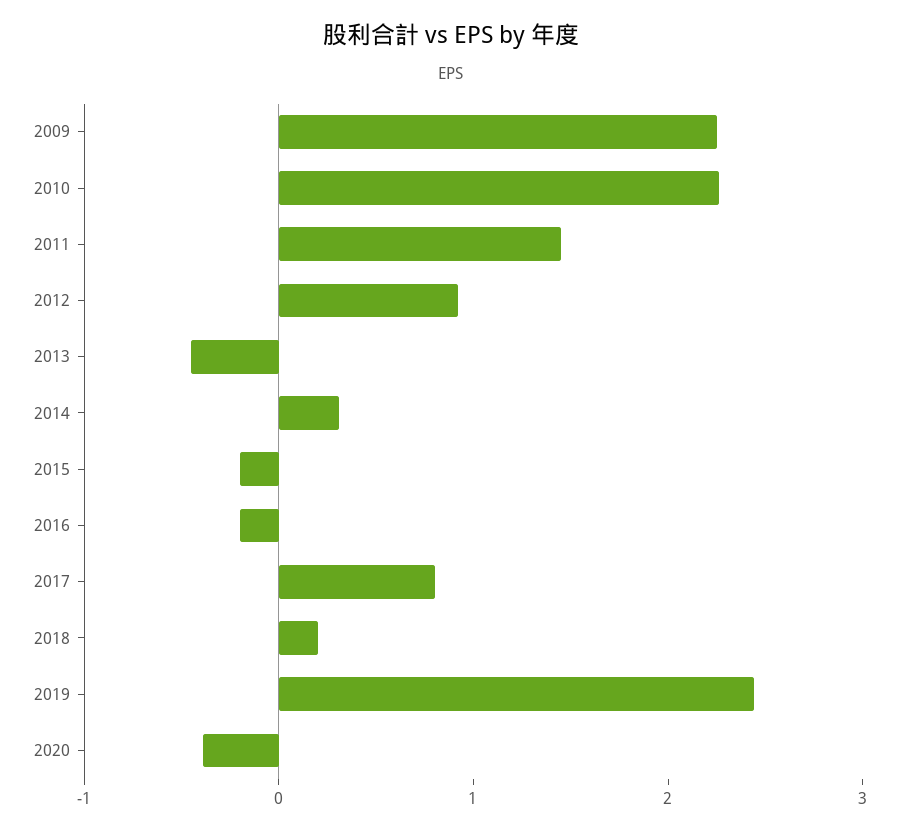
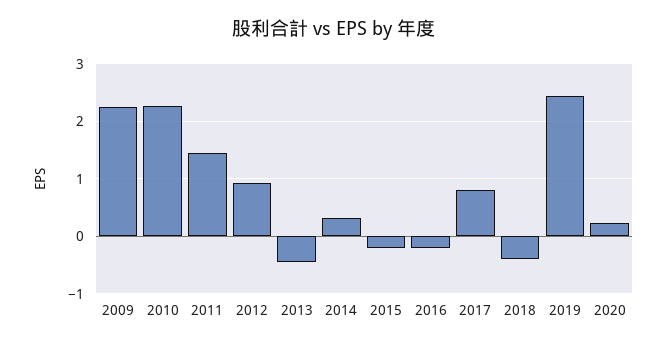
  {
    "2009": 2.2,
    "2010": 2.2,
    "2011": 1.4,
    "2012": 1,
    "2013": -0.4,
    "2014": 0.4,
    "2015": -0.2,
    "2016": -0.2,
    "2017": 0.8,
-   "2018": 0.2,
+   "2018": -0.4,
    "2019": 2.4,
-   "2020": -0.4
+   "2020": 0.2
  }

